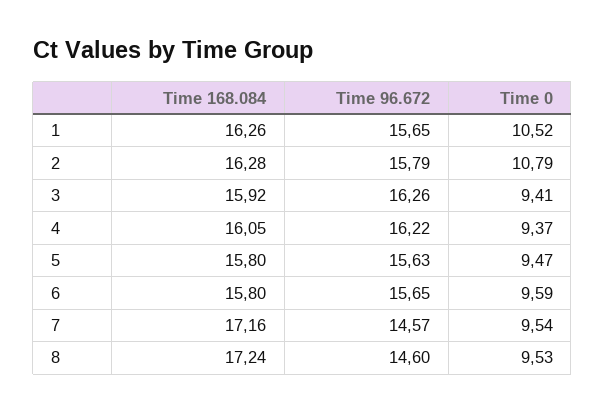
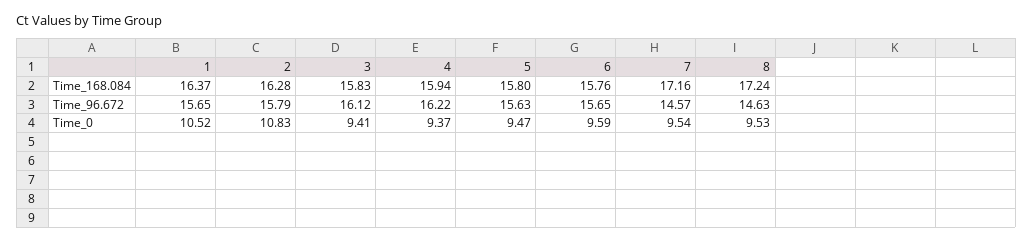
  {
    "Time 168.084": {
-     "1": 16.26,
+     "1": 16.37,
      "2": 16.28,
-     "3": 15.92,
+     "3": 15.83,
-     "4": 16.05,
+     "4": 15.94,
      "5": 15.8,
-     "6": 15.8,
+     "6": 15.76,
      "7": 17.16,
      "8": 17.24
    },
    "Time 96.672": {
      "1": 15.65,
      "2": 15.79,
-     "3": 16.26,
+     "3": 16.12,
      "4": 16.22,
      "5": 15.63,
      "6": 15.65,
      "7": 14.57,
-     "8": 14.6
+     "8": 14.63
    },
    "Time 0": {
      "1": 10.52,
-     "2": 10.79,
+     "2": 10.83,
      "3": 9.41,
      "4": 9.37,
      "5": 9.47,
      "6": 9.59,
      "7": 9.54,
      "8": 9.53
    }
  }

